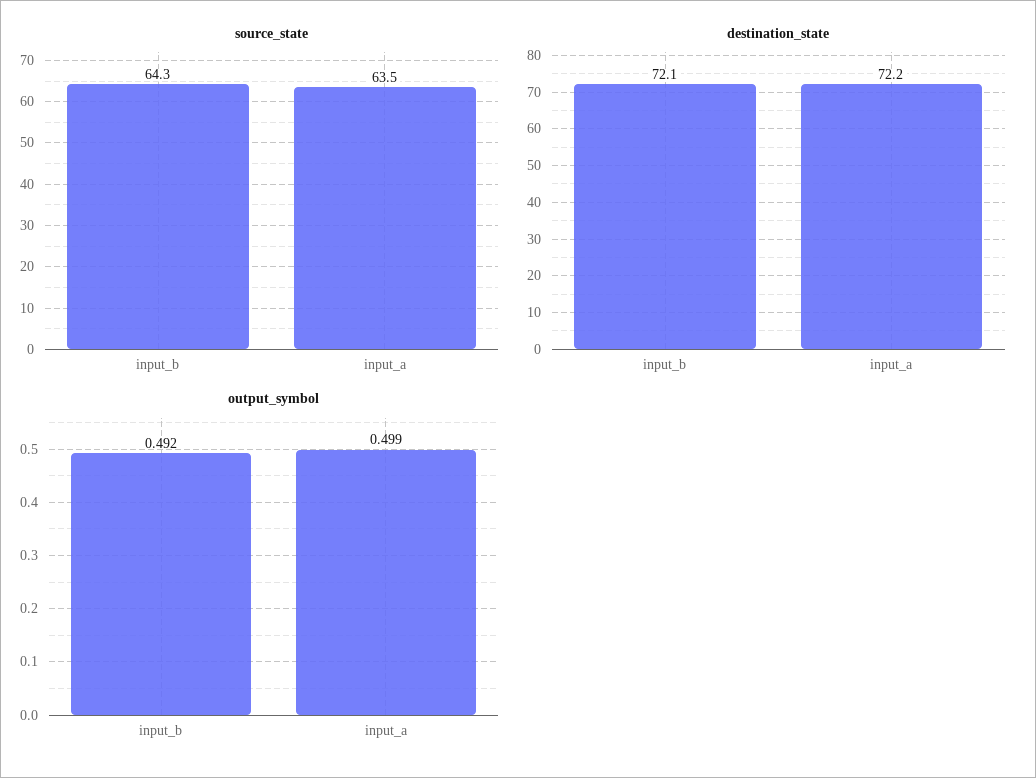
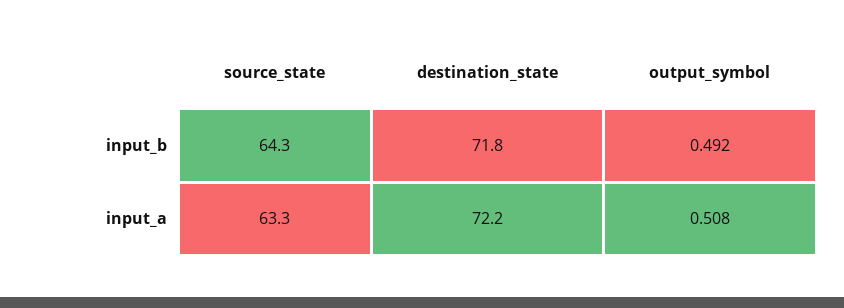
  {
    "source_state": {
      "input_b": 64.3,
-     "input_a": 63.5
+     "input_a": 63.3
    },
    "destination_state": {
-     "input_b": 72.1,
+     "input_b": 71.8,
      "input_a": 72.2
    },
    "output_symbol": {
      "input_b": 0.492,
-     "input_a": 0.499
+     "input_a": 0.508
    }
  }

